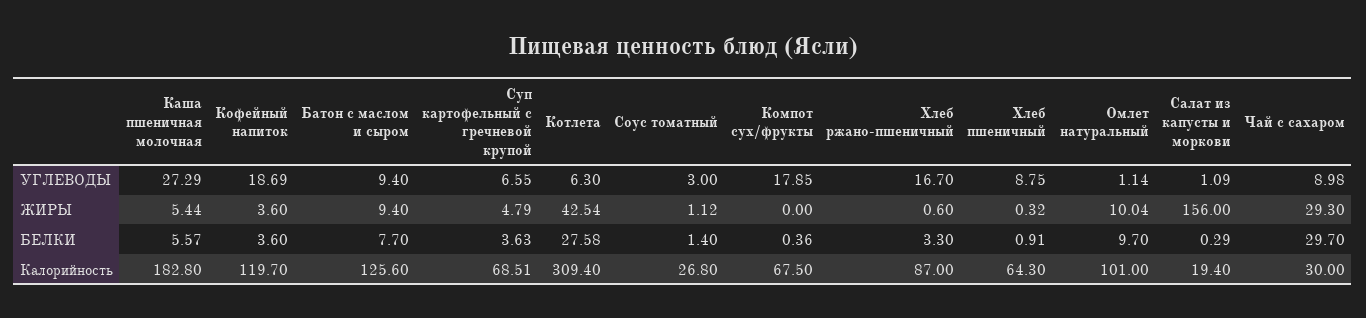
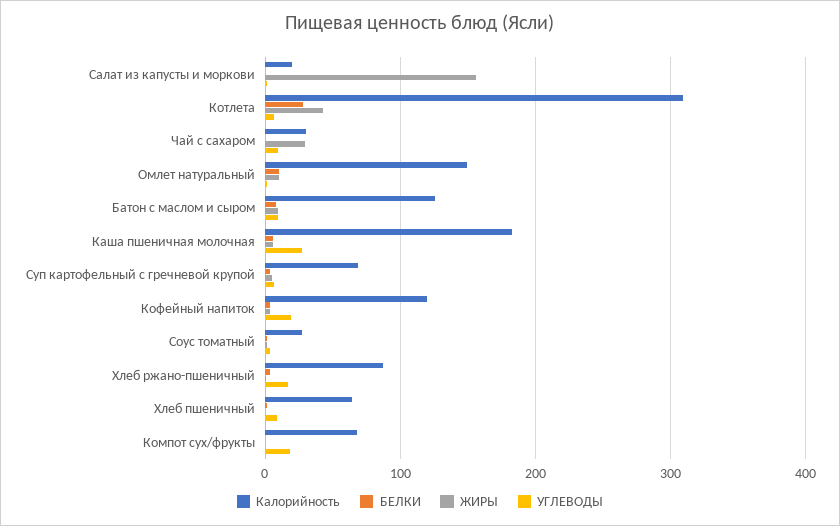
  {
    "УГЛЕВОДЫ": {
      "Каша пшеничная молочная": 27.29,
      "Кофейный напиток": 18.69,
      "Батон с маслом и сыром": 9.4,
      "Суп картофельный с гречневой крупой": 6.55,
      "Котлета": 6.3,
      "Соус томатный": 3,
      "Компот сух/фрукты": 17.85,
      "Хлеб ржано-пшеничный": 16.7,
      "Хлеб пшеничный": 8.75,
      "Омлет натуральный": 1.14,
      "Салат из капусты и моркови": 1.09,
      "Чай с сахаром": 8.98
    },
    "ЖИРЫ": {
      "Каша пшеничная молочная": 5.44,
      "Кофейный напиток": 3.6,
      "Батон с маслом и сыром": 9.4,
      "Суп картофельный с гречневой крупой": 4.79,
      "Котлета": 42.54,
      "Соус томатный": 1.12,
      "Компот сух/фрукты": 0,
      "Хлеб ржано-пшеничный": 0.6,
      "Хлеб пшеничный": 0.32,
      "Омлет натуральный": 10.04,
      "Салат из капусты и моркови": 156,
      "Чай с сахаром": 29.3
    },
    "БЕЛКИ": {
      "Каша пшеничная молочная": 5.57,
      "Кофейный напиток": 3.6,
      "Батон с маслом и сыром": 7.7,
      "Суп картофельный с гречневой крупой": 3.63,
      "Котлета": 27.58,
      "Соус томатный": 1.4,
      "Компот сух/фрукты": 0.36,
      "Хлеб ржано-пшеничный": 3.3,
      "Хлеб пшеничный": 0.91,
      "Омлет натуральный": 9.7,
      "Салат из капусты и моркови": 0.29,
-     "Чай с сахаром": 29.7
+     "Чай с сахаром": 0
    },
    "Калорийность": {
      "Каша пшеничная молочная": 182.8,
      "Кофейный напиток": 119.7,
      "Батон с маслом и сыром": 125.6,
      "Суп картофельный с гречневой крупой": 68.51,
      "Котлета": 309.4,
      "Соус томатный": 26.8,
      "Компот сух/фрукты": 67.5,
      "Хлеб ржано-пшеничный": 87,
      "Хлеб пшеничный": 64.3,
-     "Омлет натуральный": 101,
+     "Омлет натуральный": 150,
      "Салат из капусты и моркови": 19.4,
      "Чай с сахаром": 30
    }
  }

